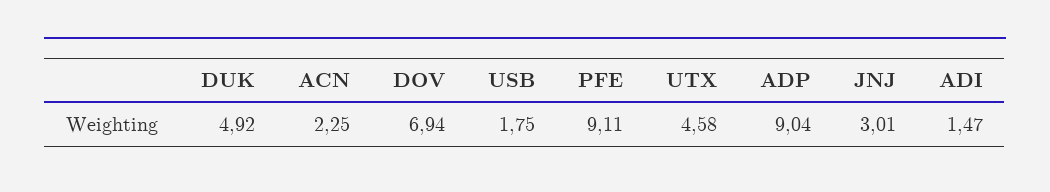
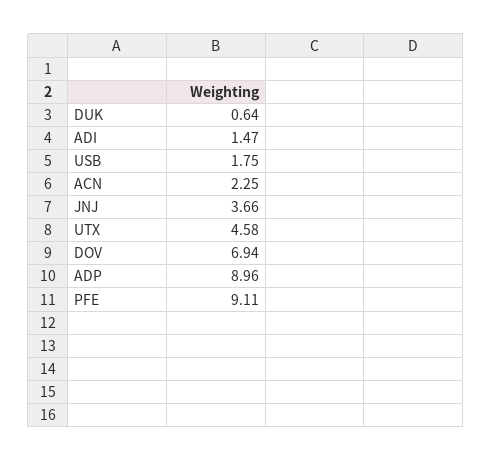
  {
-   "DUK": 4.92,
+   "DUK": 0.64,
    "ACN": 2.25,
    "DOV": 6.94,
    "USB": 1.75,
    "PFE": 9.11,
    "UTX": 4.58,
-   "ADP": 9.04,
+   "ADP": 8.96,
-   "JNJ": 3.01,
+   "JNJ": 3.66,
    "ADI": 1.47
  }

